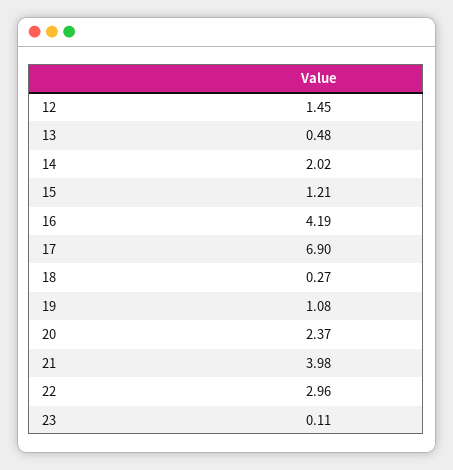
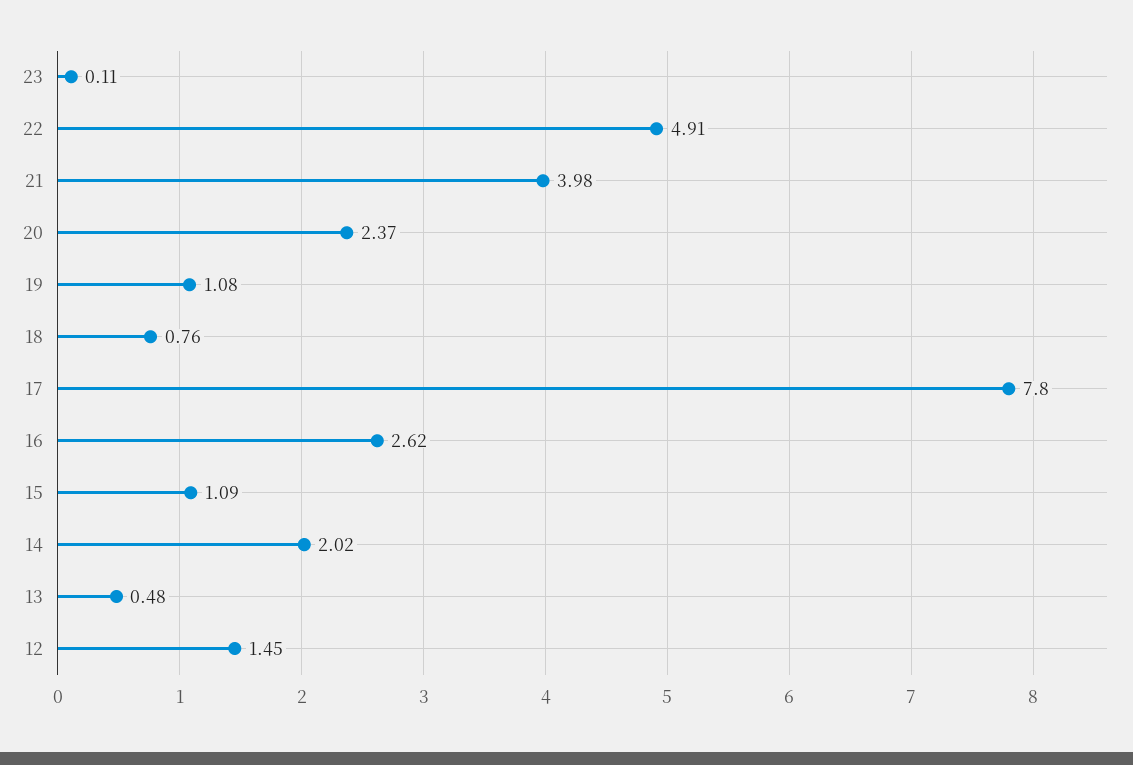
  {
    "12": 1.45,
    "13": 0.48,
    "14": 2.02,
-   "15": 1.21,
+   "15": 1.09,
-   "16": 4.19,
+   "16": 2.62,
-   "17": 6.9,
+   "17": 7.8,
-   "18": 0.27,
+   "18": 0.76,
    "19": 1.08,
    "20": 2.37,
    "21": 3.98,
-   "22": 2.96,
+   "22": 4.91,
    "23": 0.11
  }

